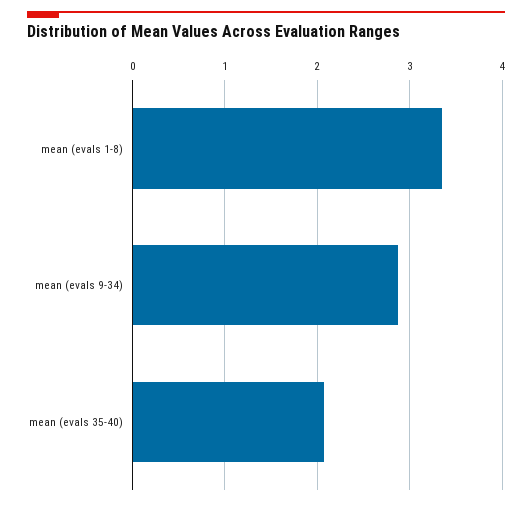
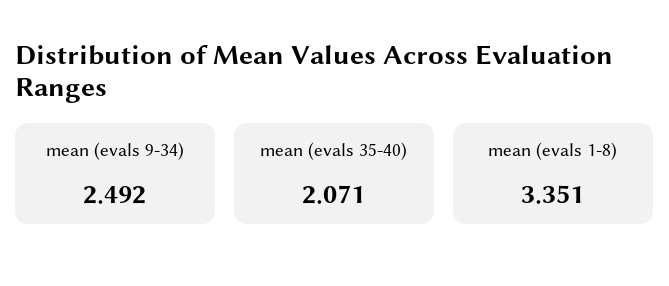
  {
    "mean (evals 1-8)": 3.351,
-   "mean (evals 9-34)": 2.9,
+   "mean (evals 9-34)": 2.492,
    "mean (evals 35-40)": 2.071
  }

